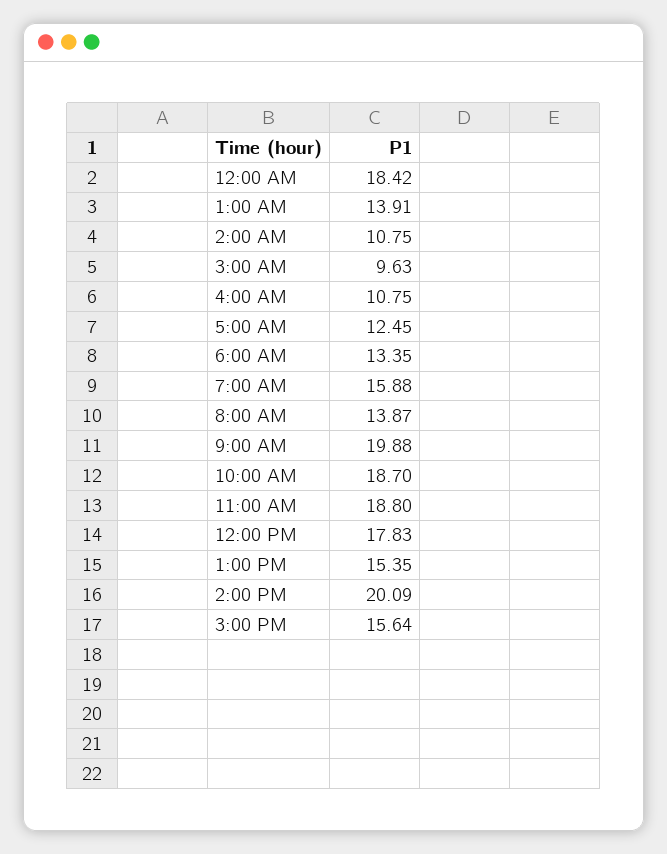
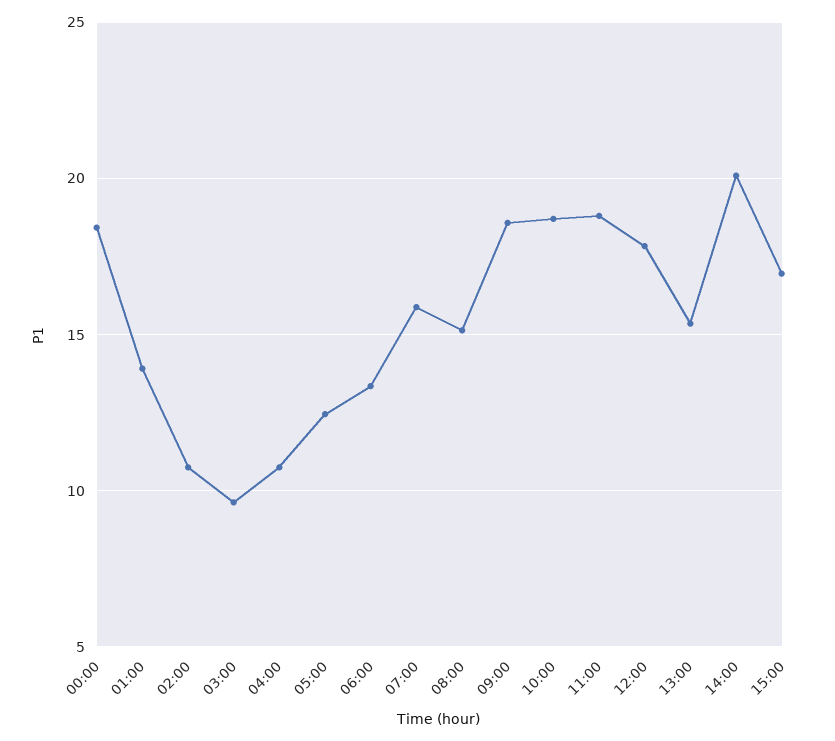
  {
    "12:00 AM": 18.42,
    "1:00 AM": 13.91,
    "2:00 AM": 10.75,
    "3:00 AM": 9.63,
    "4:00 AM": 10.75,
    "5:00 AM": 12.45,
    "6:00 AM": 13.35,
    "7:00 AM": 15.88,
-   "8:00 AM": 13.87,
+   "8:00 AM": 15,
-   "9:00 AM": 19.88,
+   "9:00 AM": 18.5,
    "10:00 AM": 18.7,
    "11:00 AM": 18.8,
    "12:00 PM": 17.83,
    "1:00 PM": 15.35,
    "2:00 PM": 20.09,
-   "3:00 PM": 15.64
+   "3:00 PM": 17
  }

